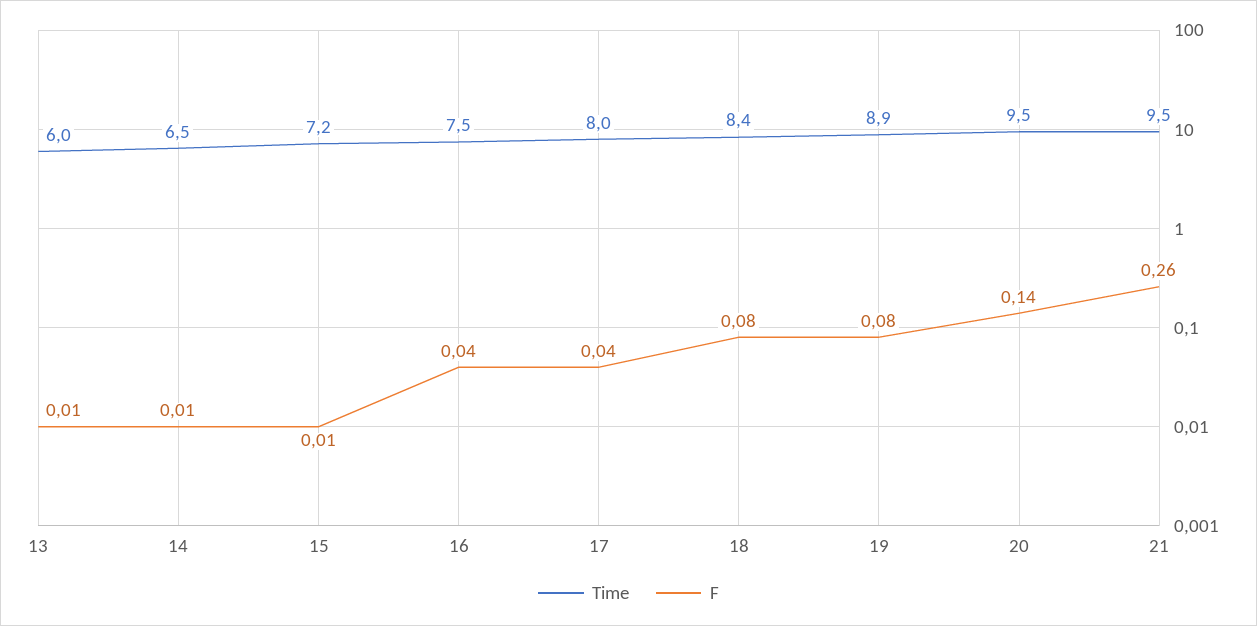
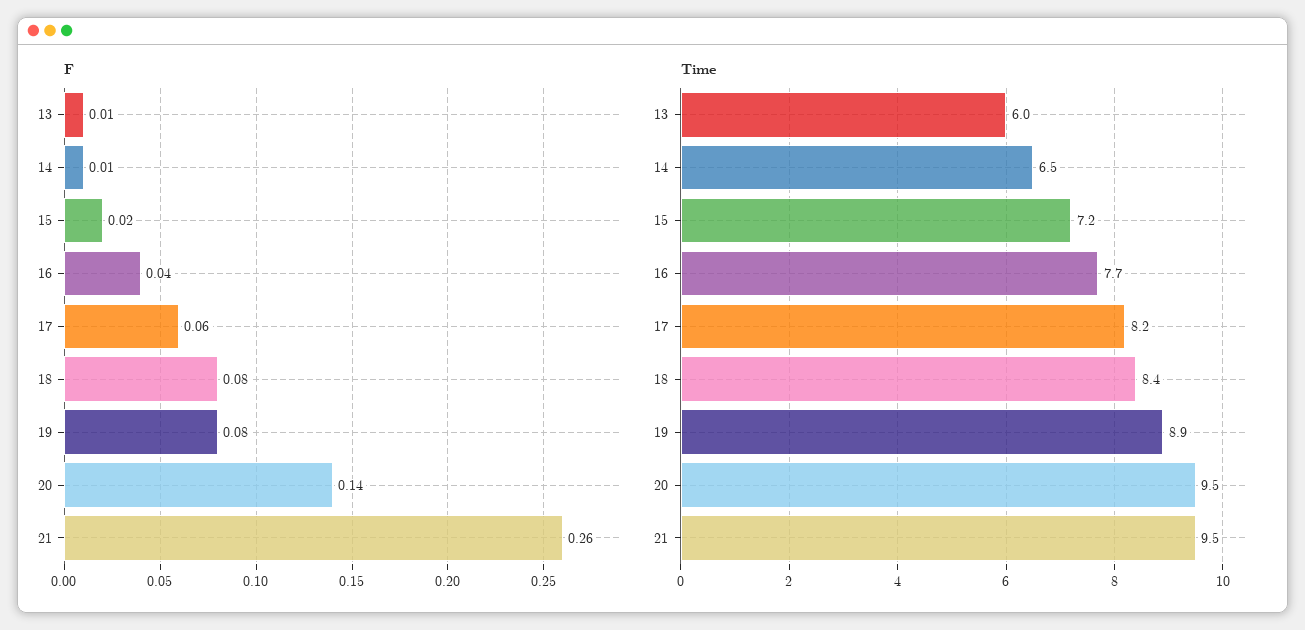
  {
    "Time": {
      "13": 6,
      "14": 6.5,
      "15": 7.2,
-     "16": 7.5,
+     "16": 7.7,
-     "17": 8,
+     "17": 8.2,
      "18": 8.4,
      "19": 8.9,
      "20": 9.5,
      "21": 9.5
    },
    "F": {
      "13": 0.01,
      "14": 0.01,
-     "15": 0.01,
+     "15": 0.02,
      "16": 0.04,
-     "17": 0.04,
+     "17": 0.06,
      "18": 0.08,
      "19": 0.08,
      "20": 0.14,
      "21": 0.26
    }
  }

